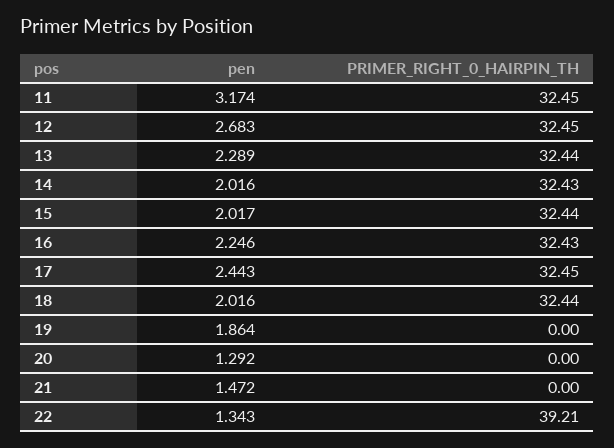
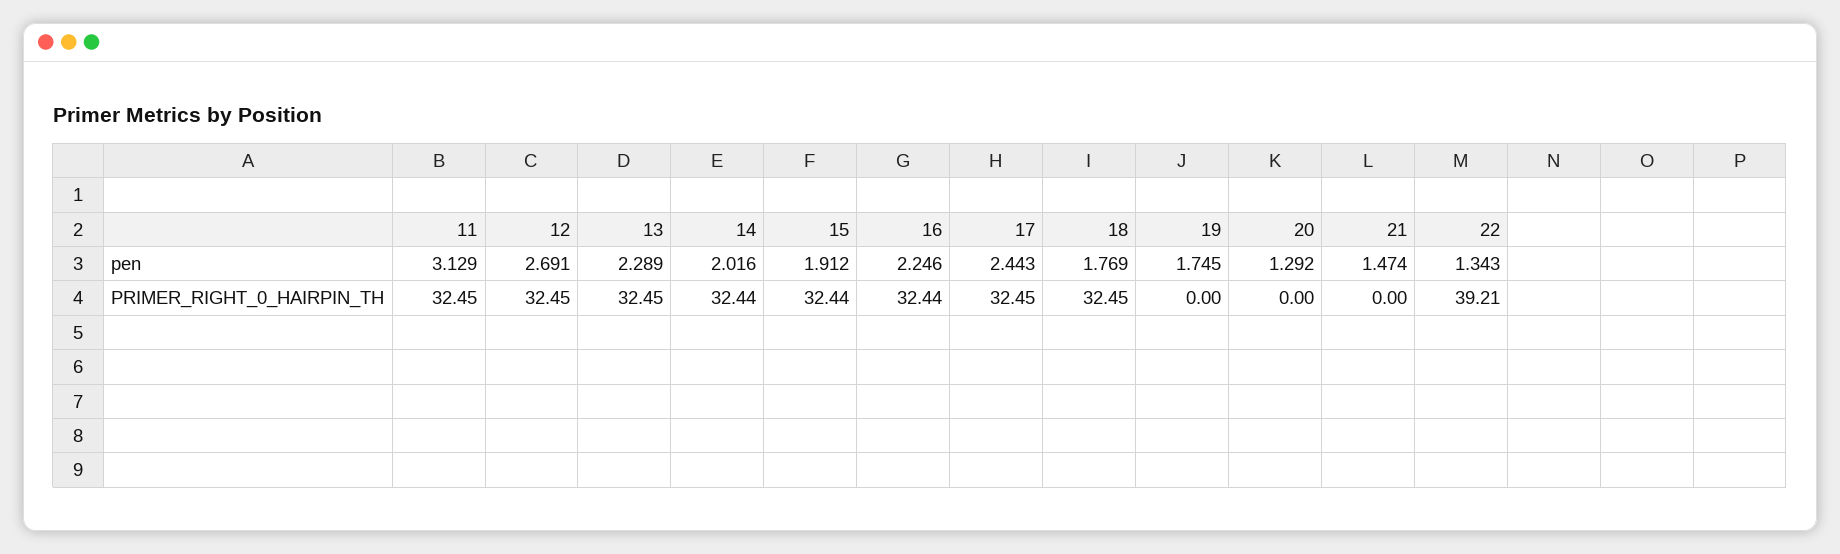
  {
    "pen": {
-     "11": 3.174,
+     "11": 3.129,
-     "12": 2.683,
+     "12": 2.691,
      "13": 2.289,
      "14": 2.016,
-     "15": 2.017,
+     "15": 1.912,
      "16": 2.246,
      "17": 2.443,
-     "18": 2.016,
+     "18": 1.769,
-     "19": 1.864,
+     "19": 1.745,
      "20": 1.292,
-     "21": 1.472,
+     "21": 1.474,
      "22": 1.343
    },
    "PRIMER_RIGHT_0_HAIRPIN_TH": {
      "11": 32.45,
      "12": 32.45,
-     "13": 32.44,
+     "13": 32.45,
-     "14": 32.43,
+     "14": 32.44,
      "15": 32.44,
-     "16": 32.43,
+     "16": 32.44,
      "17": 32.45,
-     "18": 32.44,
+     "18": 32.45,
      "19": 0,
      "20": 0,
      "21": 0,
      "22": 39.21
    }
  }

